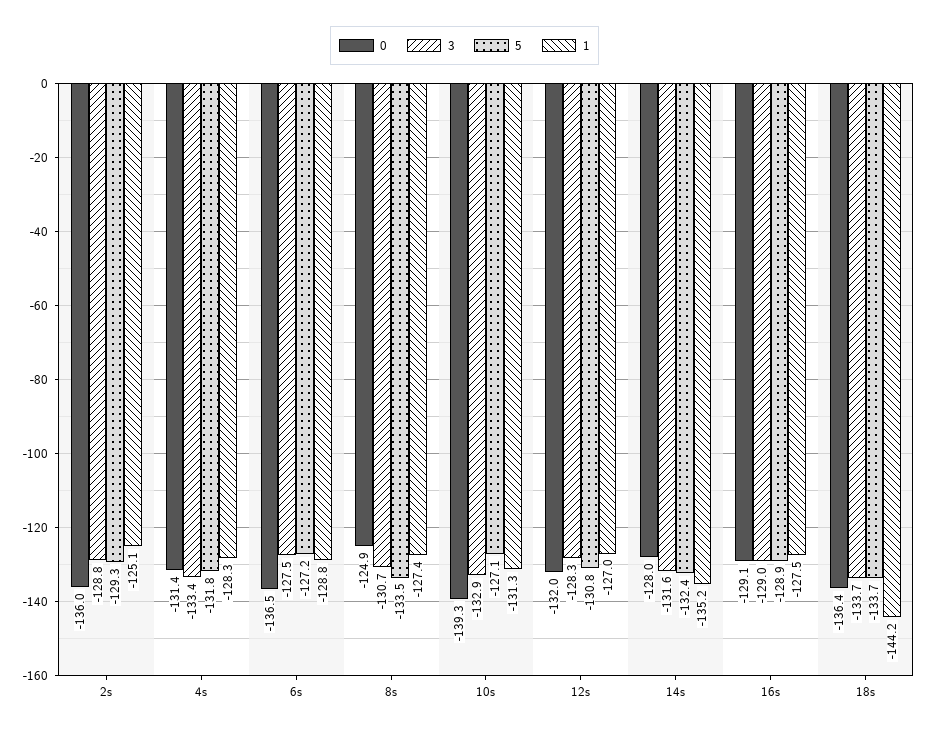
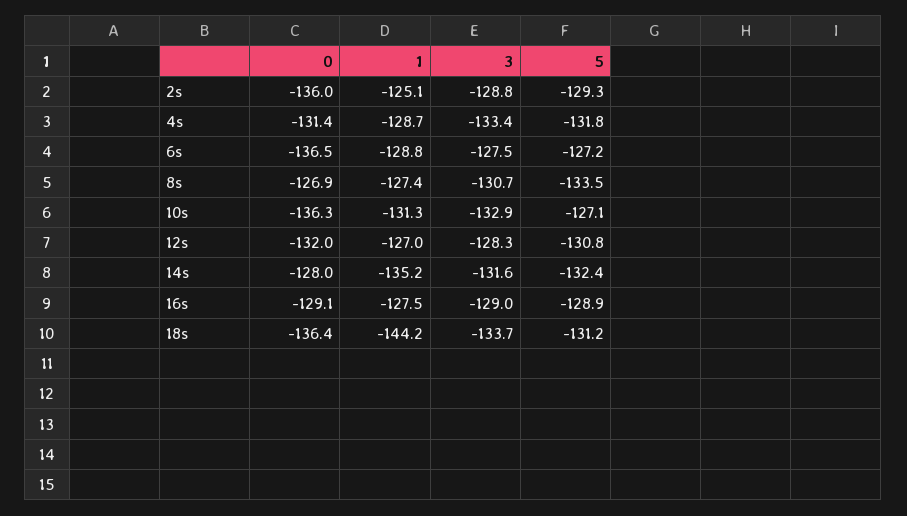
  {
    "0": {
      "2s": -136,
      "4s": -131.4,
      "6s": -136.5,
-     "8s": -124.9,
+     "8s": -126.9,
-     "10s": -139.3,
+     "10s": -136.3,
      "12s": -132,
      "14s": -128,
      "16s": -129.1,
      "18s": -136.4
    },
    "3": {
      "2s": -128.8,
      "4s": -133.4,
      "6s": -127.5,
      "8s": -130.7,
      "10s": -132.9,
      "12s": -128.3,
      "14s": -131.6,
      "16s": -129,
      "18s": -133.7
    },
    "5": {
      "2s": -129.3,
      "4s": -131.8,
      "6s": -127.2,
      "8s": -133.5,
      "10s": -127.1,
      "12s": -130.8,
      "14s": -132.4,
      "16s": -128.9,
-     "18s": -133.7
+     "18s": -131.2
    },
    "1": {
      "2s": -125.1,
-     "4s": -128.3,
+     "4s": -128.7,
      "6s": -128.8,
      "8s": -127.4,
      "10s": -131.3,
      "12s": -127,
      "14s": -135.2,
      "16s": -127.5,
      "18s": -144.2
    }
  }

